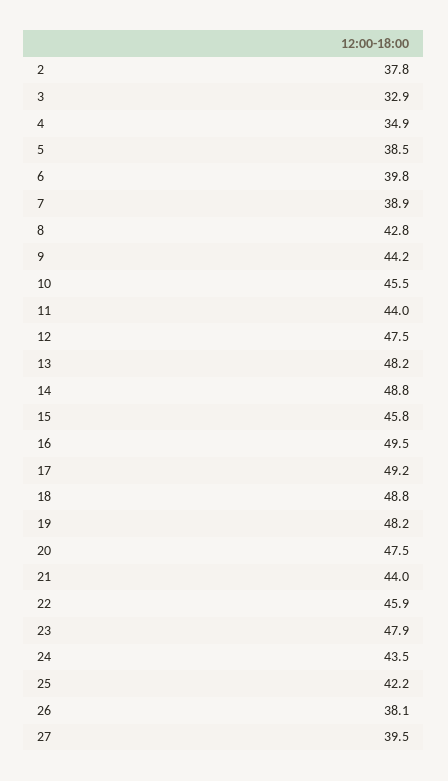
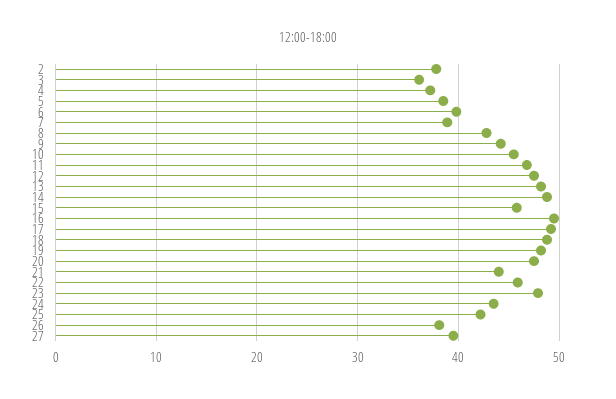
  {
    "2": 37.8,
-   "3": 32.9,
+   "3": 36,
-   "4": 34.9,
+   "4": 37,
    "5": 38.5,
    "6": 39.8,
    "7": 38.9,
    "8": 42.8,
    "9": 44.2,
    "10": 45.5,
-   "11": 44,
+   "11": 47,
    "12": 47.5,
    "13": 48.2,
    "14": 48.8,
    "15": 45.8,
    "16": 49.5,
    "17": 49.2,
    "18": 48.8,
    "19": 48.2,
    "20": 47.5,
    "21": 44,
    "22": 45.9,
    "23": 47.9,
    "24": 43.5,
    "25": 42.2,
    "26": 38.1,
    "27": 39.5
  }

